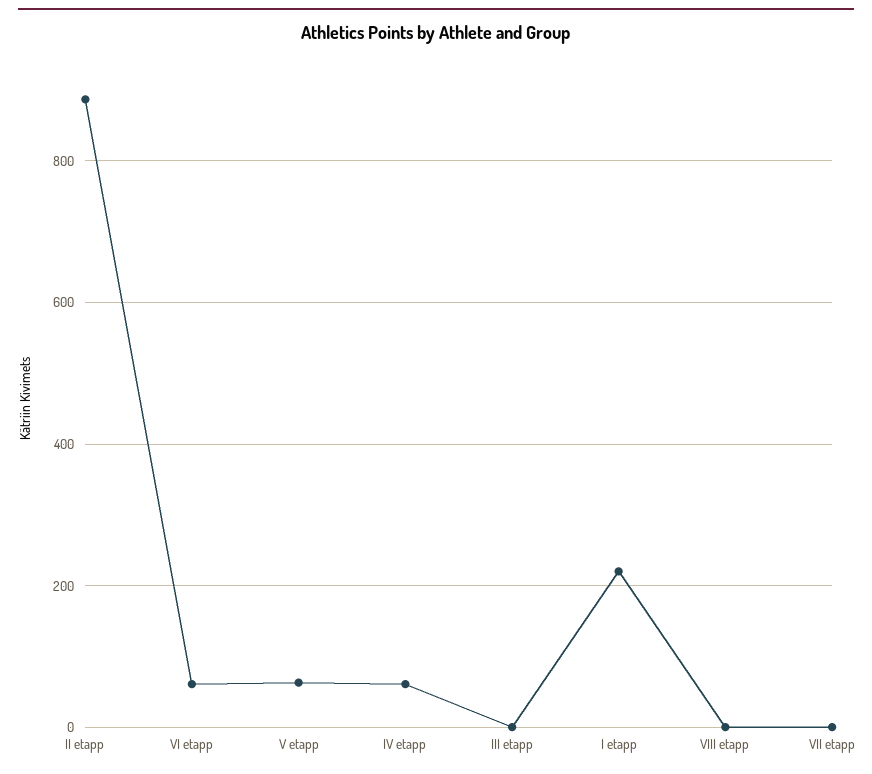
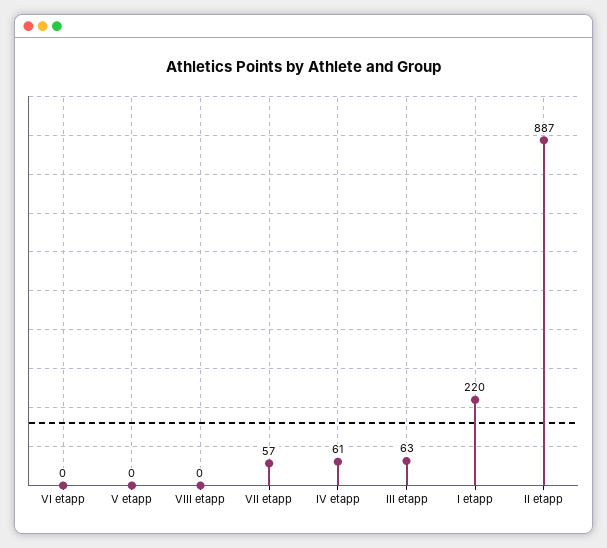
  {
    "II etapp": 887,
-   "VI etapp": 60,
+   "VI etapp": 0,
-   "V etapp": 60,
+   "V etapp": 0,
    "IV etapp": 61,
-   "III etapp": 0,
+   "III etapp": 63,
    "I etapp": 220,
    "VIII etapp": 0,
-   "VII etapp": 0
+   "VII etapp": 57
  }

